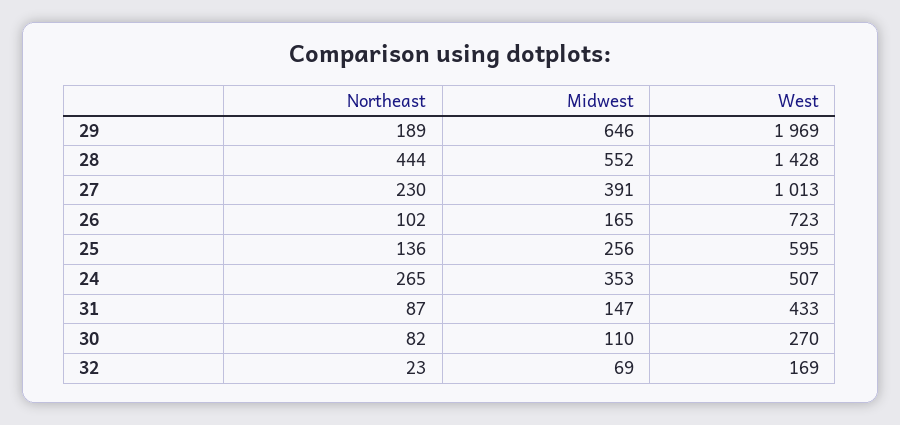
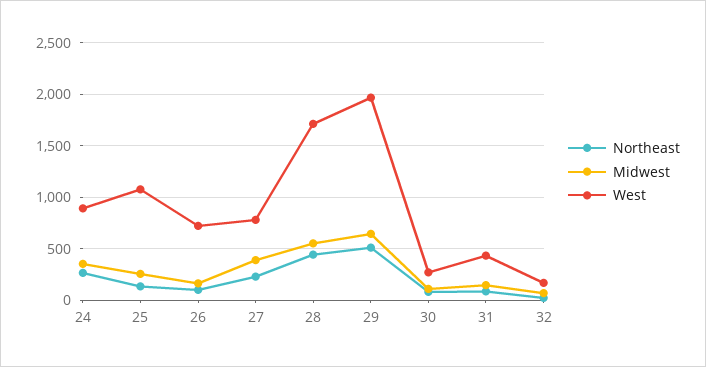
  {
    "Northeast": {
-     "29": 189,
+     "29": 500,
      "28": 444,
      "27": 230,
      "26": 102,
      "25": 136,
      "24": 265,
      "31": 87,
      "30": 82,
      "32": 23
    },
    "Midwest": {
      "29": 646,
      "28": 552,
      "27": 391,
      "26": 165,
      "25": 256,
      "24": 353,
      "31": 147,
      "30": 110,
      "32": 69
    },
    "West": {
      "29": 1969,
-     "28": 1428,
+     "28": 1700,
-     "27": 1013,
+     "27": 800,
      "26": 723,
-     "25": 595,
+     "25": 1100,
-     "24": 507,
+     "24": 900,
      "31": 433,
      "30": 270,
      "32": 169
    }
  }

